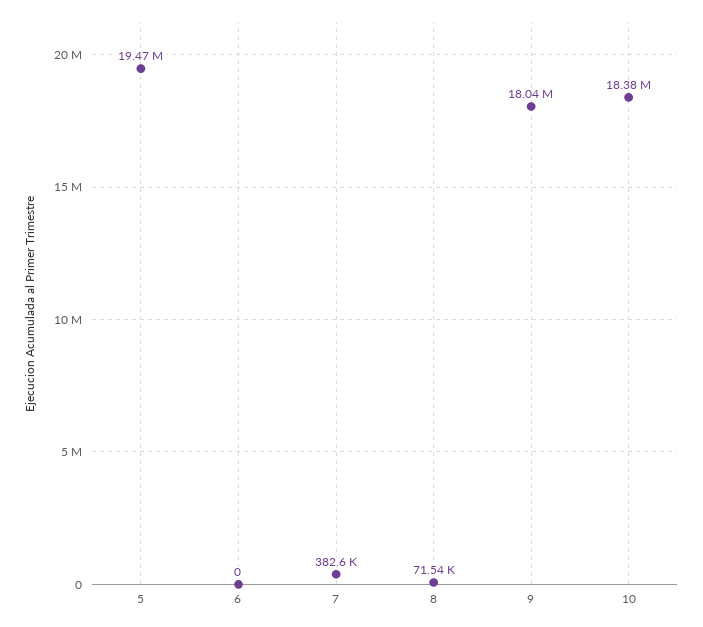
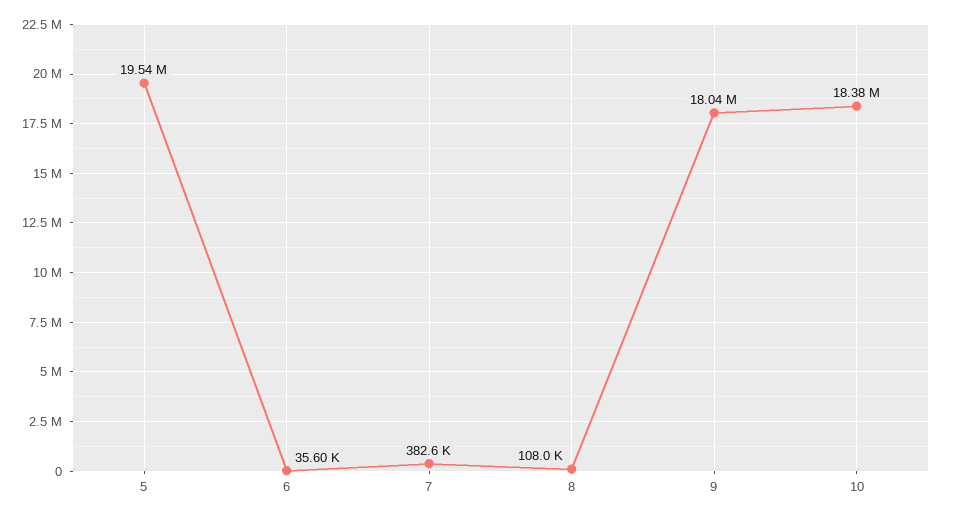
  {
-   "5": 19470000,
+   "5": 19540000,
-   "6": 0,
+   "6": 35600,
    "7": 382600,
-   "8": 71540,
+   "8": 108000,
    "9": 18040000,
    "10": 18380000
  }

